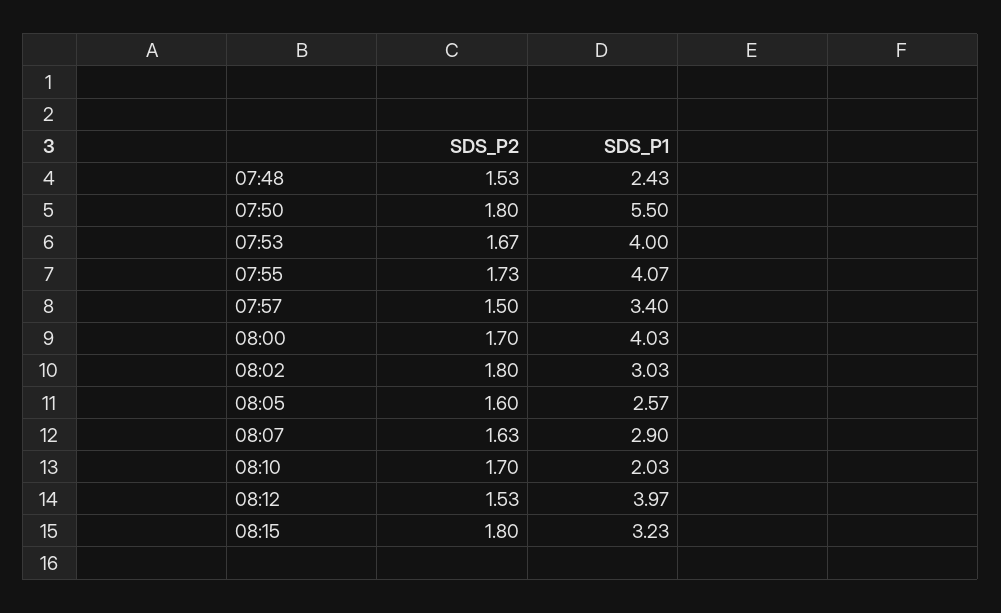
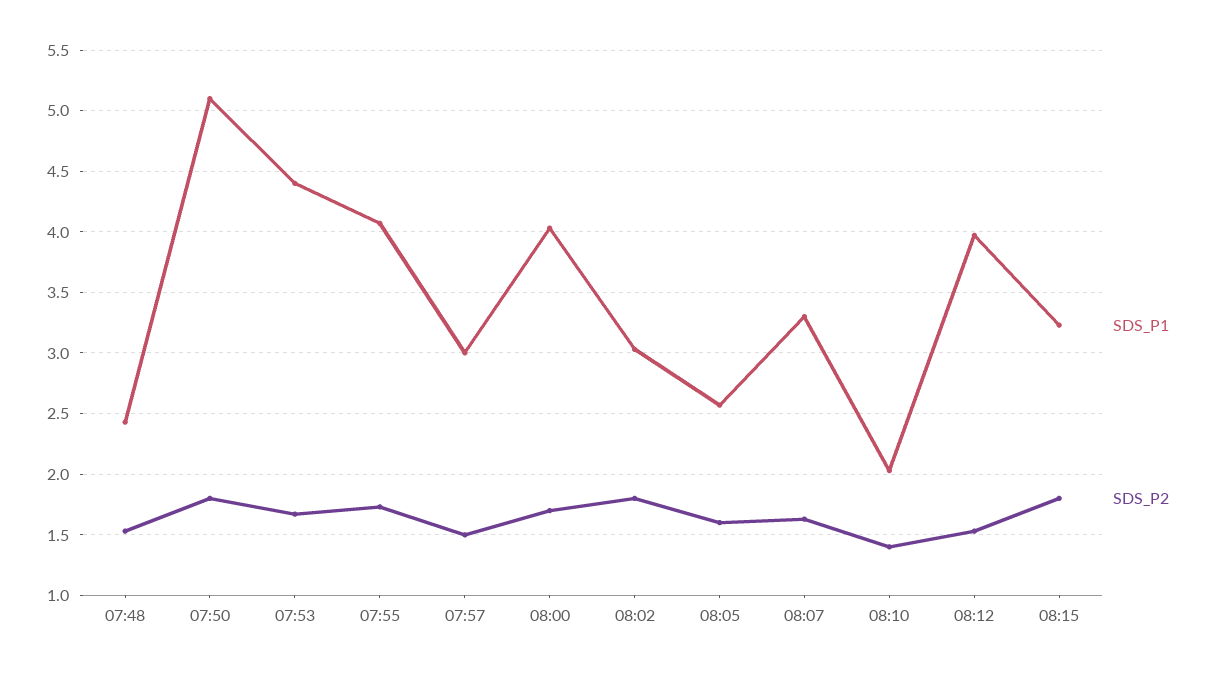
  {
    "SDS_P2": {
      "07:48": 1.53,
      "07:50": 1.8,
      "07:53": 1.67,
      "07:55": 1.73,
      "07:57": 1.5,
      "08:00": 1.7,
      "08:02": 1.8,
      "08:05": 1.6,
      "08:07": 1.63,
-     "08:10": 1.7,
+     "08:10": 1.4,
      "08:12": 1.53,
      "08:15": 1.8
    },
    "SDS_P1": {
      "07:48": 2.43,
-     "07:50": 5.5,
+     "07:50": 5.1,
-     "07:53": 4,
+     "07:53": 4.4,
      "07:55": 4.07,
-     "07:57": 3.4,
+     "07:57": 3,
      "08:00": 4.03,
      "08:02": 3.03,
      "08:05": 2.57,
-     "08:07": 2.9,
+     "08:07": 3.3,
      "08:10": 2.03,
      "08:12": 3.97,
      "08:15": 3.23
    }
  }

